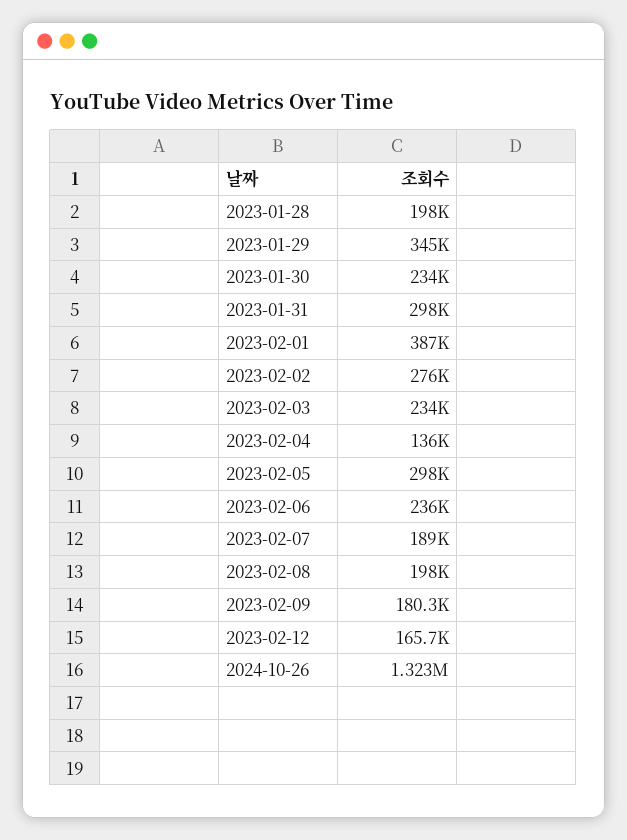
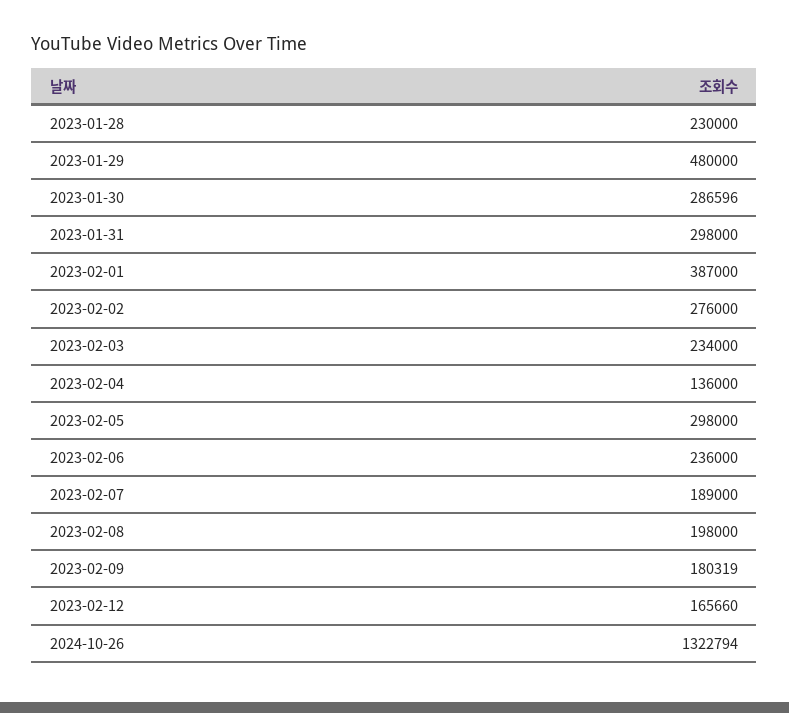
  {
-   "2023-01-28": 198000,
+   "2023-01-28": 230000,
-   "2023-01-29": 345000,
+   "2023-01-29": 480000,
-   "2023-01-30": 234000,
+   "2023-01-30": 286596,
    "2023-01-31": 298000,
    "2023-02-01": 387000,
    "2023-02-02": 276000,
    "2023-02-03": 234000,
    "2023-02-04": 136000,
    "2023-02-05": 298000,
    "2023-02-06": 236000,
    "2023-02-07": 189000,
    "2023-02-08": 198000,
    "2023-02-09": 180319,
    "2023-02-12": 165660,
    "2024-10-26": 1322794
  }

